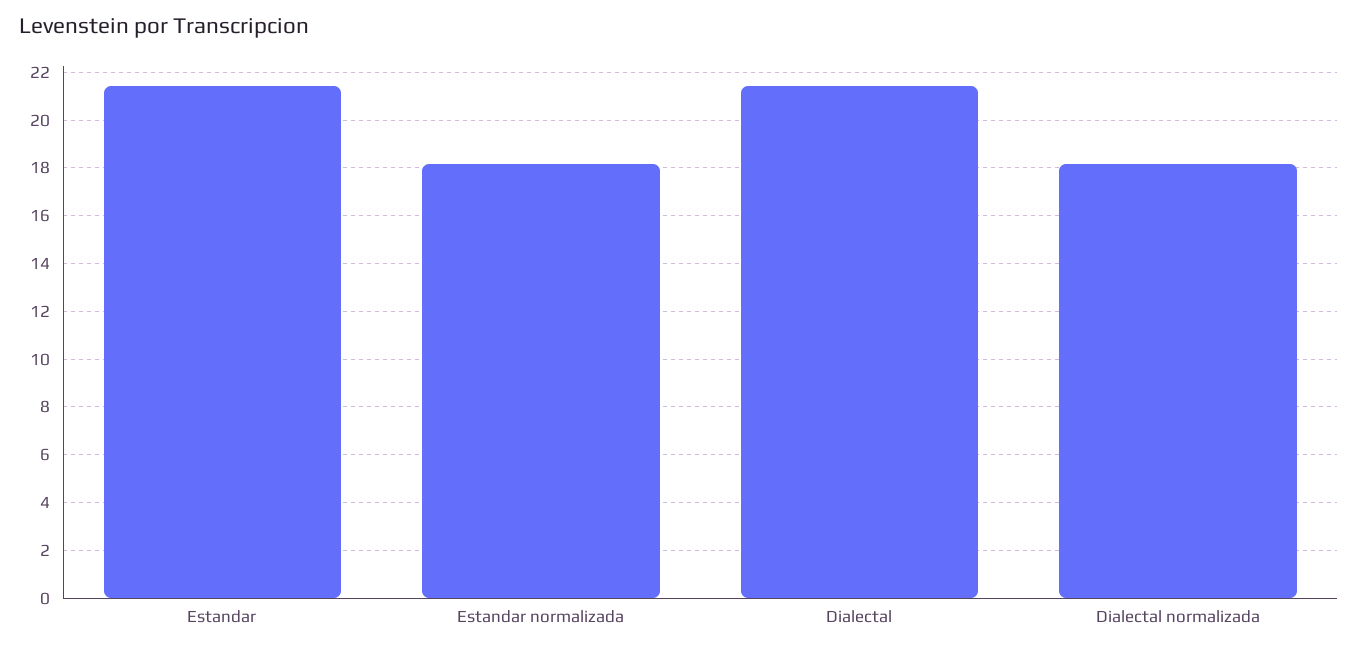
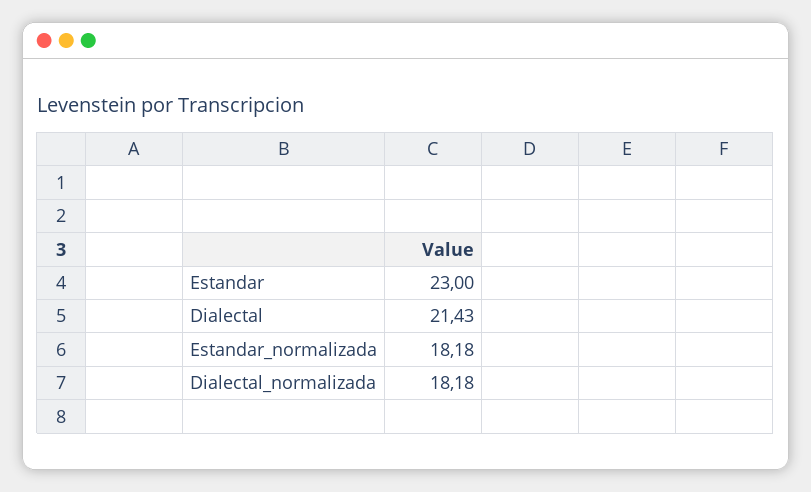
  {
-   "Estandar": 21.5,
+   "Estandar": 23,
    "Estandar normalizada": 18.18,
    "Dialectal": 21.43,
    "Dialectal normalizada": 18.18
  }

